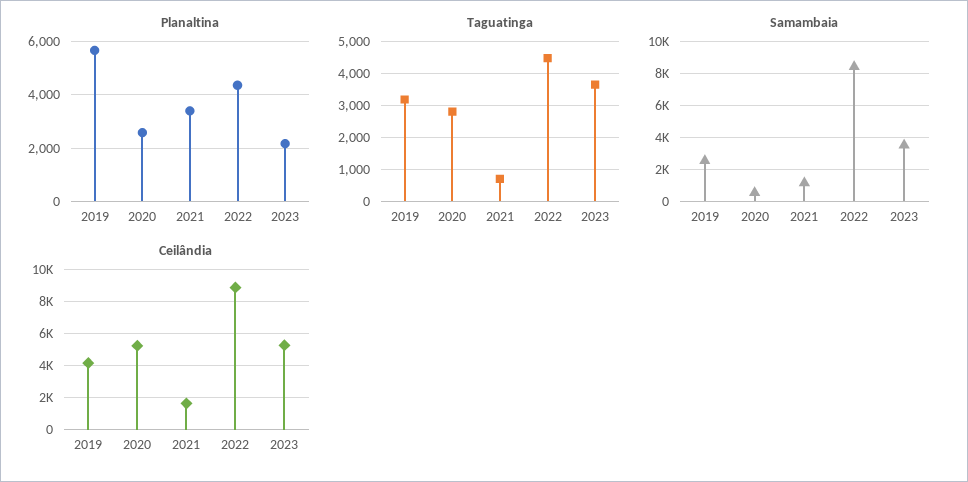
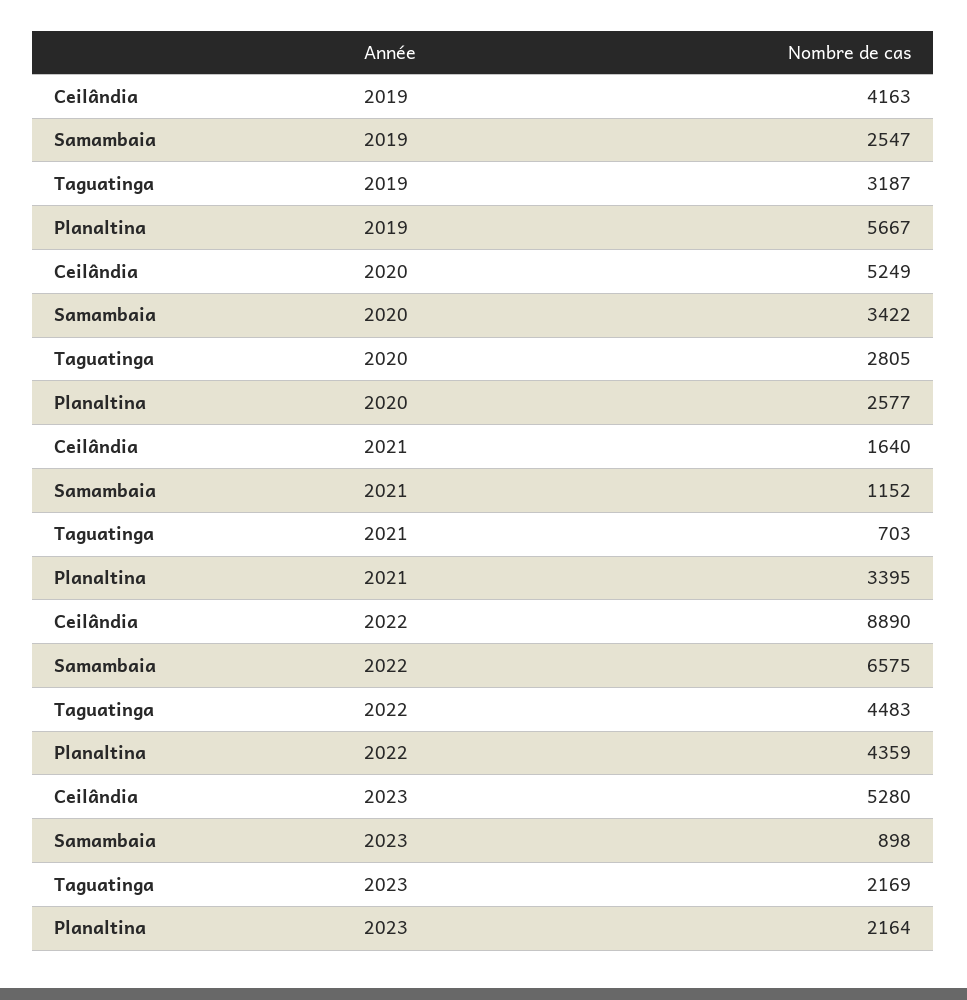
  {
    "Planaltina": {
      "2019": 5667,
      "2020": 2577,
      "2021": 3395,
      "2022": 4359,
      "2023": 2164
    },
    "Taguatinga": {
      "2019": 3187,
      "2020": 2805,
      "2021": 703,
      "2022": 4483,
-     "2023": 3600
+     "2023": 2169
    },
    "Samambaia": {
      "2019": 2547,
-     "2020": 500,
+     "2020": 3422,
      "2021": 1152,
-     "2022": 8500,
+     "2022": 6575,
-     "2023": 3500
+     "2023": 898
    },
    "Ceilândia": {
      "2019": 4163,
      "2020": 5249,
      "2021": 1640,
      "2022": 8890,
      "2023": 5280
    }
  }

